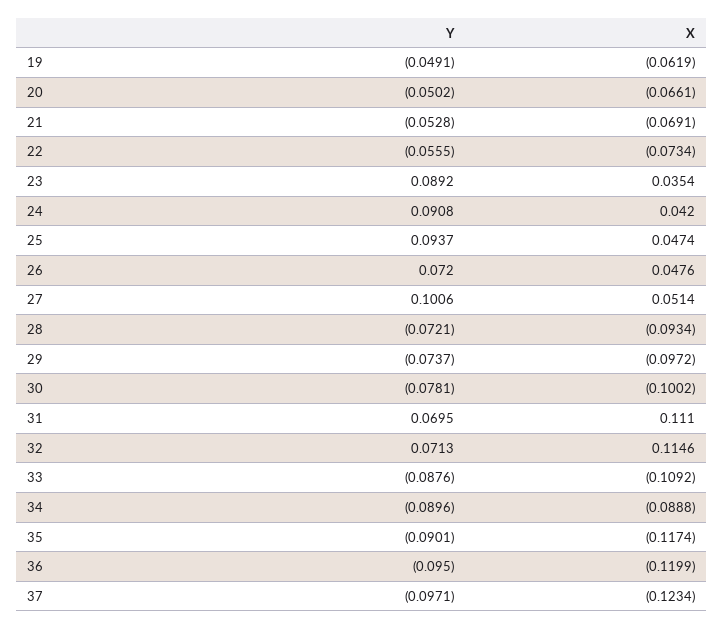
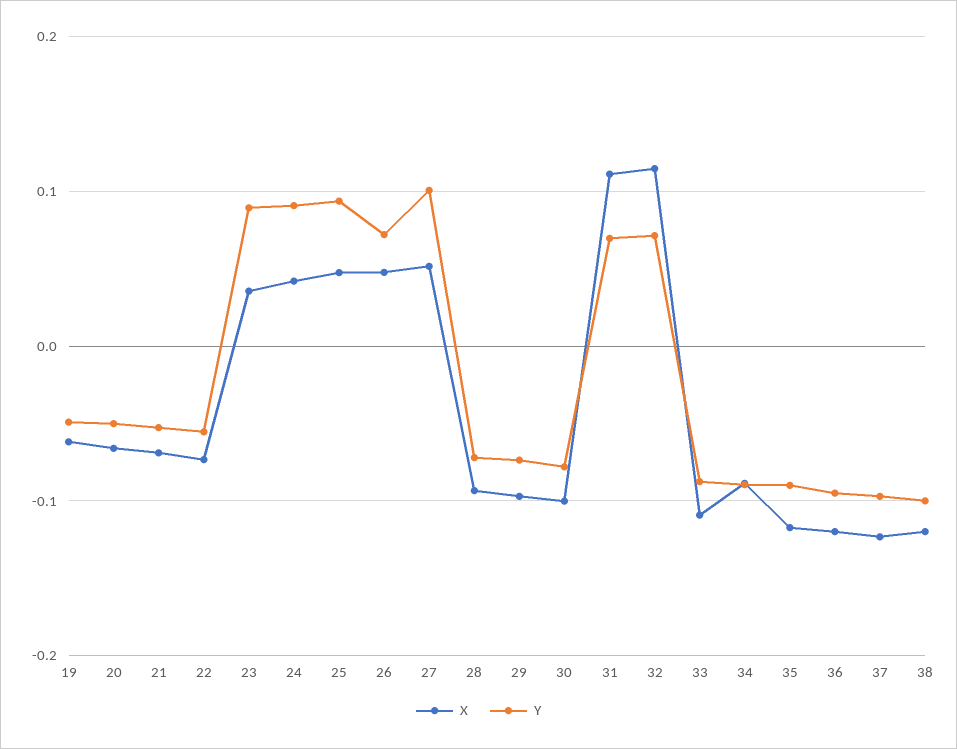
  {
    "Y": {
      "19": -0.0491,
      "20": -0.0502,
      "21": -0.0528,
      "22": -0.0555,
      "23": 0.0892,
      "24": 0.0908,
      "25": 0.0937,
      "26": 0.072,
      "27": 0.1006,
      "28": -0.0721,
      "29": -0.0737,
      "30": -0.0781,
      "31": 0.0695,
      "32": 0.0713,
      "33": -0.0876,
      "34": -0.0896,
      "35": -0.0901,
      "36": -0.095,
-     "37": -0.0971
+     "37": -0.0971,
+     "38": -0.1
    },
    "X": {
      "19": -0.0619,
      "20": -0.0661,
      "21": -0.0691,
      "22": -0.0734,
      "23": 0.0354,
      "24": 0.042,
      "25": 0.0474,
      "26": 0.0476,
      "27": 0.0514,
      "28": -0.0934,
      "29": -0.0972,
      "30": -0.1002,
      "31": 0.111,
      "32": 0.1146,
      "33": -0.1092,
      "34": -0.0888,
      "35": -0.1174,
      "36": -0.1199,
-     "37": -0.1234
+     "37": -0.1234,
+     "38": -0.12
    }
  }

